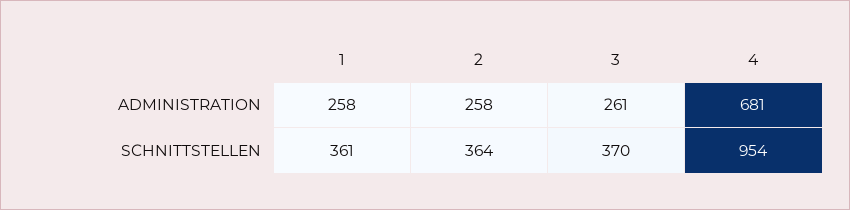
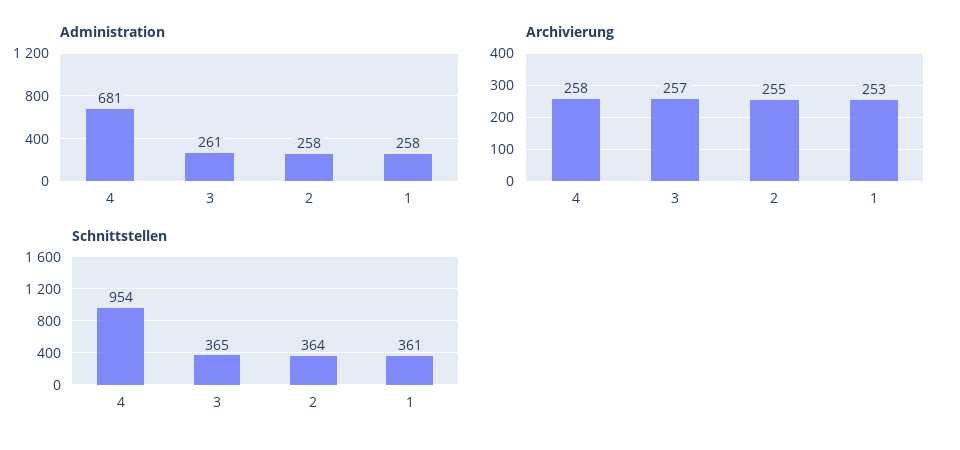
  {
    "ADMINISTRATION": {
      "1": 258,
      "2": 258,
      "3": 261,
      "4": 681
    },
    "SCHNITTSTELLEN": {
      "1": 361,
      "2": 364,
-     "3": 370,
+     "3": 365,
      "4": 954
-   }
+   },
+   "Archivierung": {
+     "4": 258,
+     "3": 257,
+     "2": 255,
+     "1": 253
+   }
  }

